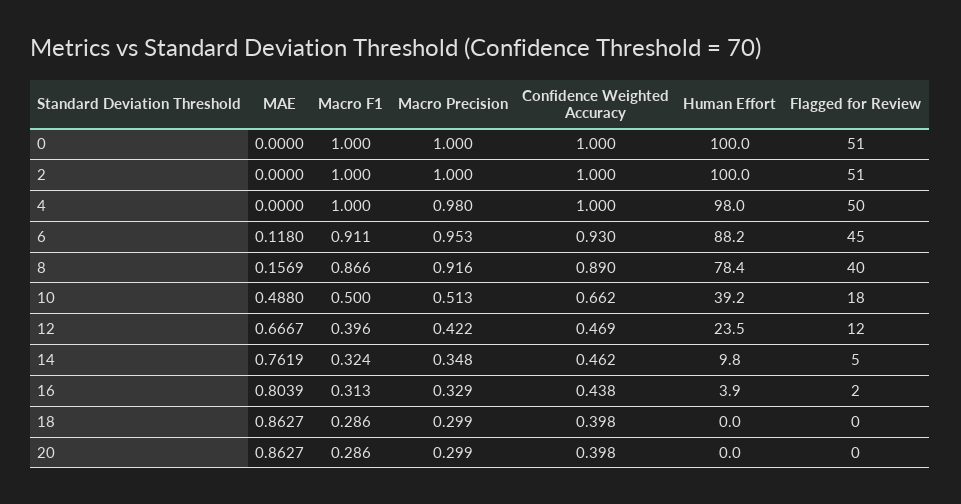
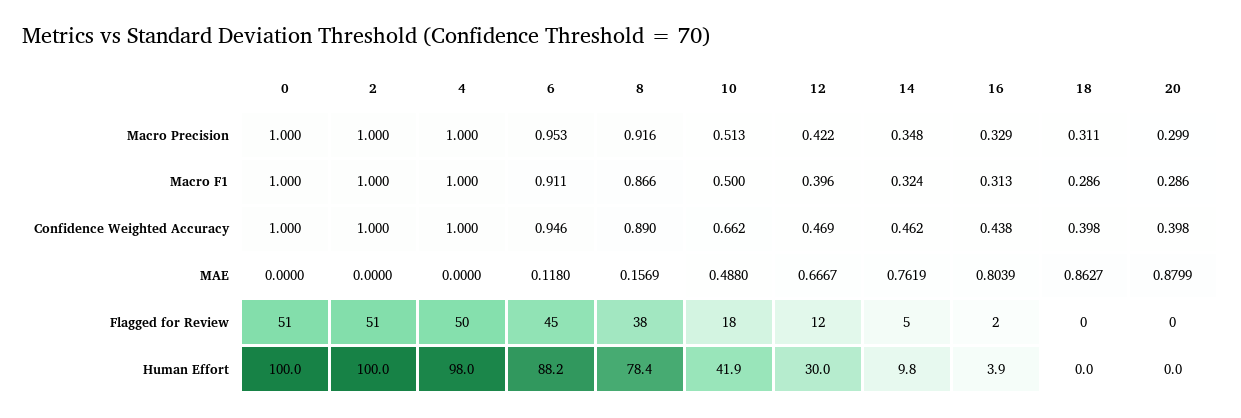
  {
    "MAE": {
      "0": 0,
      "2": 0,
      "4": 0,
      "6": 0.118,
      "8": 0.1569,
      "10": 0.488,
      "12": 0.6667,
      "14": 0.7619,
      "16": 0.8039,
      "18": 0.8627,
-     "20": 0.8627
+     "20": 0.8799
    },
    "Macro F1": {
      "0": 1,
      "2": 1,
      "4": 1,
      "6": 0.911,
      "8": 0.866,
      "10": 0.5,
      "12": 0.396,
      "14": 0.324,
      "16": 0.313,
      "18": 0.286,
      "20": 0.286
    },
    "Macro Precision": {
      "0": 1,
      "2": 1,
-     "4": 0.98,
+     "4": 1,
      "6": 0.953,
      "8": 0.916,
      "10": 0.513,
      "12": 0.422,
      "14": 0.348,
      "16": 0.329,
-     "18": 0.299,
+     "18": 0.311,
      "20": 0.299
    },
    "Confidence Weighted Accuracy": {
      "0": 1,
      "2": 1,
      "4": 1,
-     "6": 0.93,
+     "6": 0.946,
      "8": 0.89,
      "10": 0.662,
      "12": 0.469,
      "14": 0.462,
      "16": 0.438,
      "18": 0.398,
      "20": 0.398
    },
    "Human Effort": {
      "0": 100,
      "2": 100,
      "4": 98,
      "6": 88.2,
      "8": 78.4,
-     "10": 39.2,
+     "10": 41.9,
-     "12": 23.5,
+     "12": 30,
      "14": 9.8,
      "16": 3.9,
      "18": 0,
      "20": 0
    },
    "Flagged for Review": {
      "0": 51,
      "2": 51,
      "4": 50,
      "6": 45,
-     "8": 40,
+     "8": 38,
      "10": 18,
      "12": 12,
      "14": 5,
      "16": 2,
      "18": 0,
      "20": 0
    }
  }

